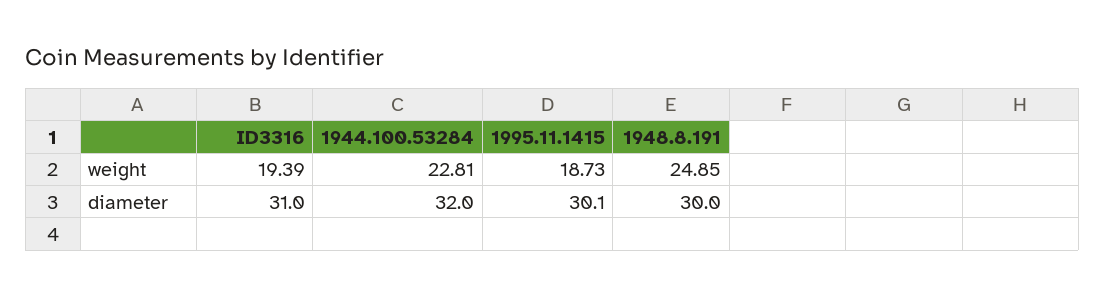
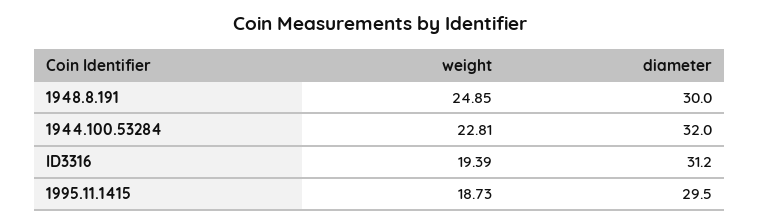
  {
    "ID3316": {
      "weight": 19.39,
-     "diameter": 31
+     "diameter": 31.2
    },
    "1944.100.53284": {
      "weight": 22.81,
      "diameter": 32
    },
    "1995.11.1415": {
      "weight": 18.73,
-     "diameter": 30.1
+     "diameter": 29.5
    },
    "1948.8.191": {
      "weight": 24.85,
      "diameter": 30
    }
  }

